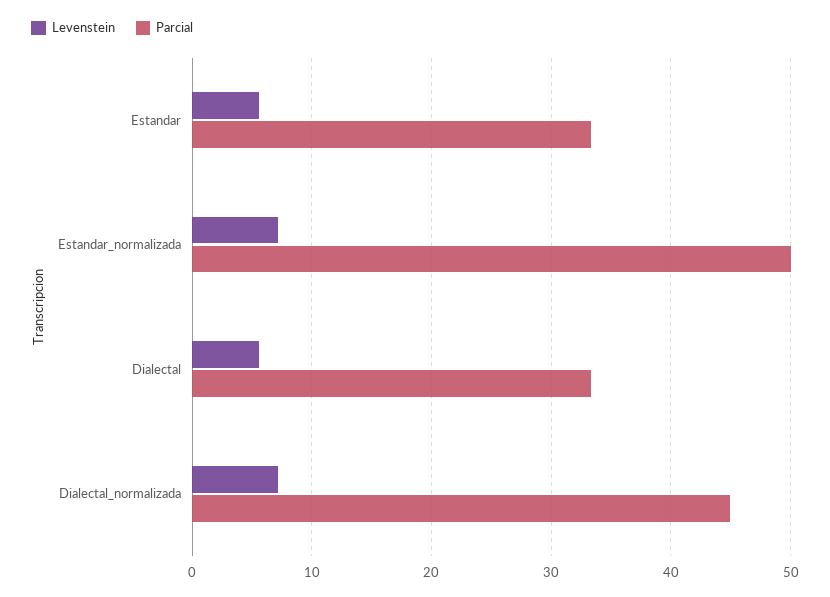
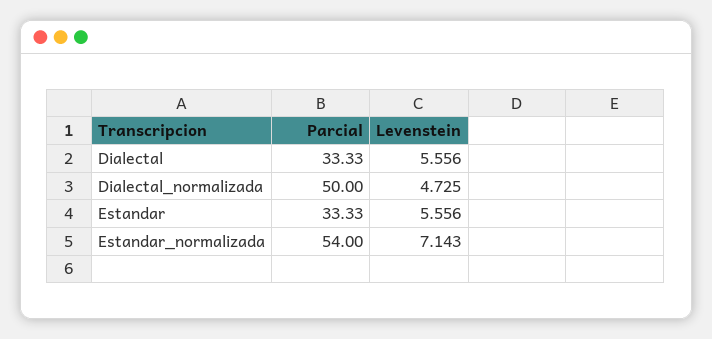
  {
    "Levenstein": {
      "Estandar": 5.556,
      "Estandar_normalizada": 7.143,
      "Dialectal": 5.556,
-     "Dialectal_normalizada": 7
+     "Dialectal_normalizada": 4.725
    },
    "Parcial": {
      "Estandar": 33.33,
-     "Estandar_normalizada": 50,
+     "Estandar_normalizada": 54,
      "Dialectal": 33.33,
-     "Dialectal_normalizada": 45
+     "Dialectal_normalizada": 50
    }
  }

